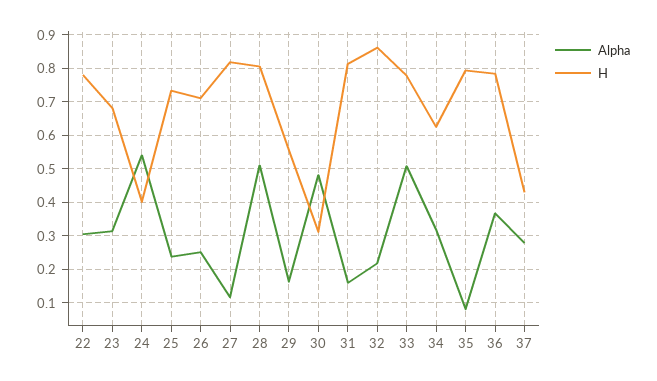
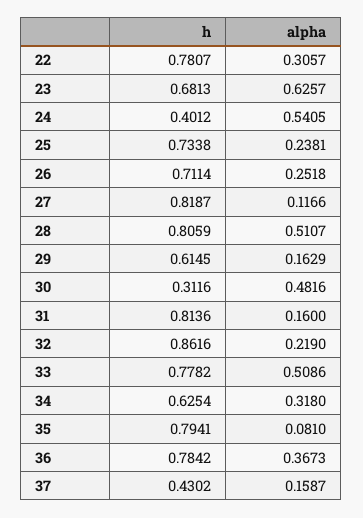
  {
    "Alpha": {
      "22": 0.3057,
-     "23": 0.32,
+     "23": 0.6257,
      "24": 0.5405,
      "25": 0.2381,
      "26": 0.2518,
      "27": 0.1166,
      "28": 0.5107,
      "29": 0.1629,
      "30": 0.4816,
      "31": 0.16,
      "32": 0.219,
      "33": 0.5086,
      "34": 0.318,
      "35": 0.081,
      "36": 0.3673,
-     "37": 0.28
+     "37": 0.1587
    },
    "H": {
      "22": 0.7807,
      "23": 0.6813,
      "24": 0.4012,
      "25": 0.7338,
      "26": 0.7114,
      "27": 0.8187,
      "28": 0.8059,
-     "29": 0.56,
+     "29": 0.6145,
      "30": 0.3116,
      "31": 0.8136,
      "32": 0.8616,
      "33": 0.7782,
      "34": 0.6254,
      "35": 0.7941,
      "36": 0.7842,
      "37": 0.4302
    }
  }

